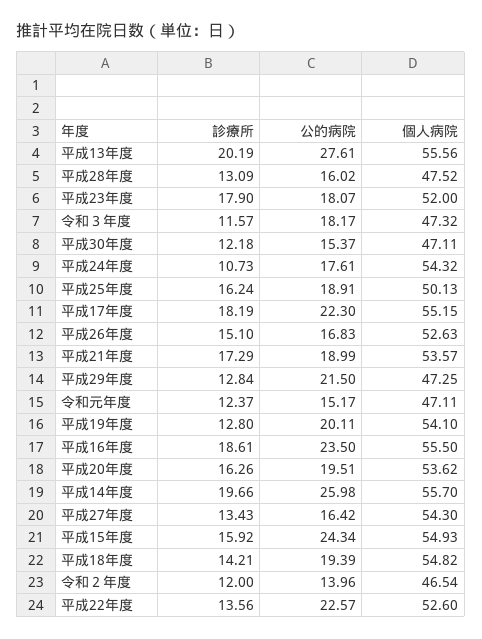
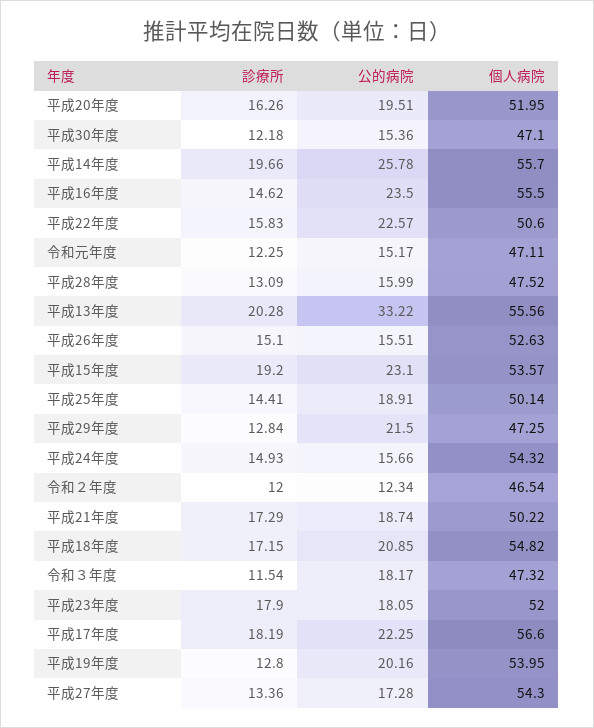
  {
    "診療所": {
-     "平成13年度": 20.19,
+     "平成13年度": 20.28,
      "平成28年度": 13.09,
      "平成23年度": 17.9,
-     "令和３年度": 11.57,
+     "令和３年度": 11.54,
      "平成30年度": 12.18,
-     "平成24年度": 10.73,
+     "平成24年度": 14.93,
-     "平成25年度": 16.24,
+     "平成25年度": 14.41,
      "平成17年度": 18.19,
      "平成26年度": 15.1,
      "平成21年度": 17.29,
      "平成29年度": 12.84,
-     "令和元年度": 12.37,
+     "令和元年度": 12.25,
      "平成19年度": 12.8,
-     "平成16年度": 18.61,
+     "平成16年度": 14.62,
      "平成20年度": 16.26,
      "平成14年度": 19.66,
-     "平成27年度": 13.43,
+     "平成27年度": 13.36,
-     "平成15年度": 15.92,
+     "平成15年度": 19.2,
-     "平成18年度": 14.21,
+     "平成18年度": 17.15,
      "令和２年度": 12,
-     "平成22年度": 13.56
+     "平成22年度": 15.83
    },
    "公的病院": {
-     "平成13年度": 27.61,
+     "平成13年度": 33.22,
-     "平成28年度": 16.02,
+     "平成28年度": 15.99,
-     "平成23年度": 18.07,
+     "平成23年度": 18.05,
      "令和３年度": 18.17,
-     "平成30年度": 15.37,
+     "平成30年度": 15.36,
-     "平成24年度": 17.61,
+     "平成24年度": 15.66,
      "平成25年度": 18.91,
-     "平成17年度": 22.3,
+     "平成17年度": 22.25,
-     "平成26年度": 16.83,
+     "平成26年度": 15.51,
-     "平成21年度": 18.99,
+     "平成21年度": 18.74,
      "平成29年度": 21.5,
      "令和元年度": 15.17,
-     "平成19年度": 20.11,
+     "平成19年度": 20.16,
      "平成16年度": 23.5,
      "平成20年度": 19.51,
-     "平成14年度": 25.98,
+     "平成14年度": 25.78,
-     "平成27年度": 16.42,
+     "平成27年度": 17.28,
-     "平成15年度": 24.34,
+     "平成15年度": 23.1,
-     "平成18年度": 19.39,
+     "平成18年度": 20.85,
-     "令和２年度": 13.96,
+     "令和２年度": 12.34,
      "平成22年度": 22.57
    },
    "個人病院": {
      "平成13年度": 55.56,
      "平成28年度": 47.52,
      "平成23年度": 52,
      "令和３年度": 47.32,
-     "平成30年度": 47.11,
+     "平成30年度": 47.1,
      "平成24年度": 54.32,
-     "平成25年度": 50.13,
+     "平成25年度": 50.14,
-     "平成17年度": 55.15,
+     "平成17年度": 56.6,
      "平成26年度": 52.63,
-     "平成21年度": 53.57,
+     "平成21年度": 50.22,
      "平成29年度": 47.25,
      "令和元年度": 47.11,
-     "平成19年度": 54.1,
+     "平成19年度": 53.95,
      "平成16年度": 55.5,
-     "平成20年度": 53.62,
+     "平成20年度": 51.95,
      "平成14年度": 55.7,
      "平成27年度": 54.3,
-     "平成15年度": 54.93,
+     "平成15年度": 53.57,
      "平成18年度": 54.82,
      "令和２年度": 46.54,
-     "平成22年度": 52.6
+     "平成22年度": 50.6
    }
  }

